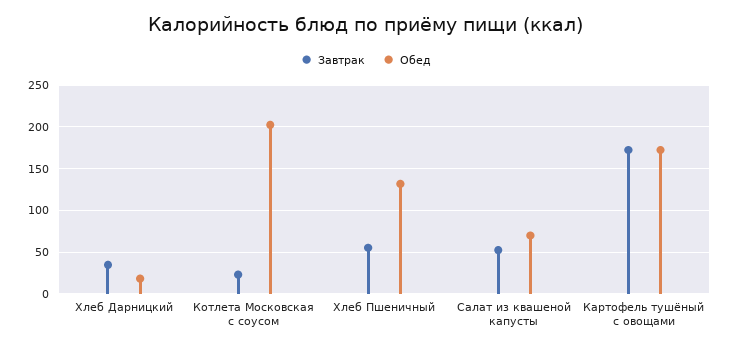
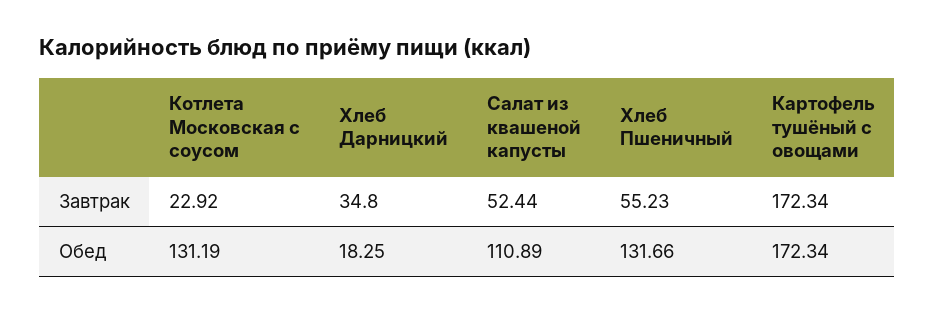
  {
    "Завтрак": {
      "Хлеб Дарницкий": 34.8,
      "Котлета Московская с соусом": 22.92,
      "Хлеб Пшеничный": 55.23,
      "Салат из квашеной капусты": 52.44,
      "Картофель тушёный с овощами": 172.34
    },
    "Обед": {
      "Хлеб Дарницкий": 18.25,
-     "Котлета Московская с соусом": 200,
+     "Котлета Московская с соусом": 131.19,
      "Хлеб Пшеничный": 131.66,
-     "Салат из квашеной капусты": 70,
+     "Салат из квашеной капусты": 110.89,
      "Картофель тушёный с овощами": 172.34
    }
  }

